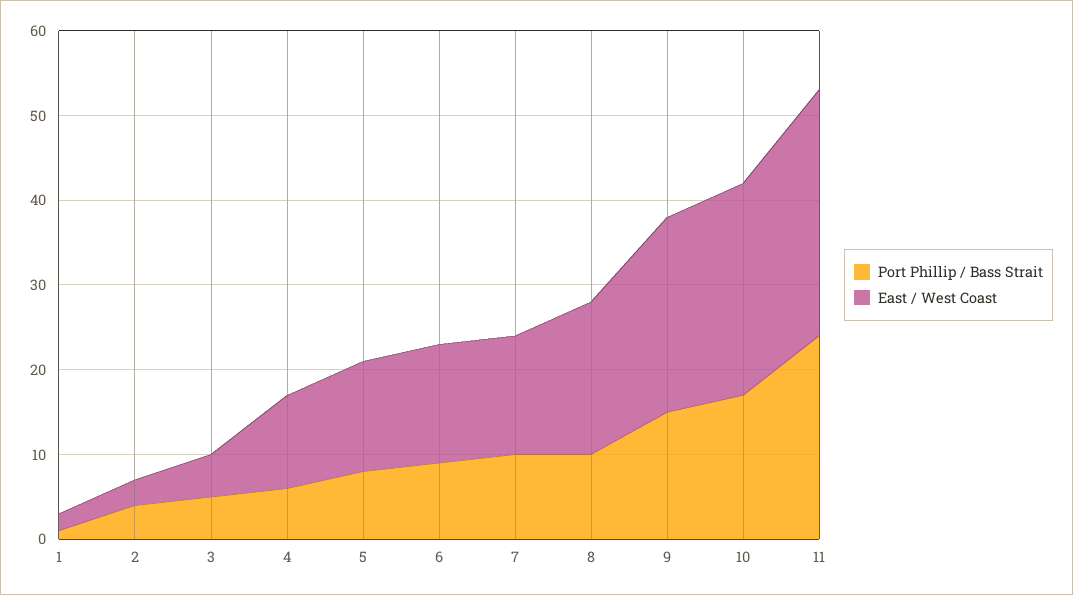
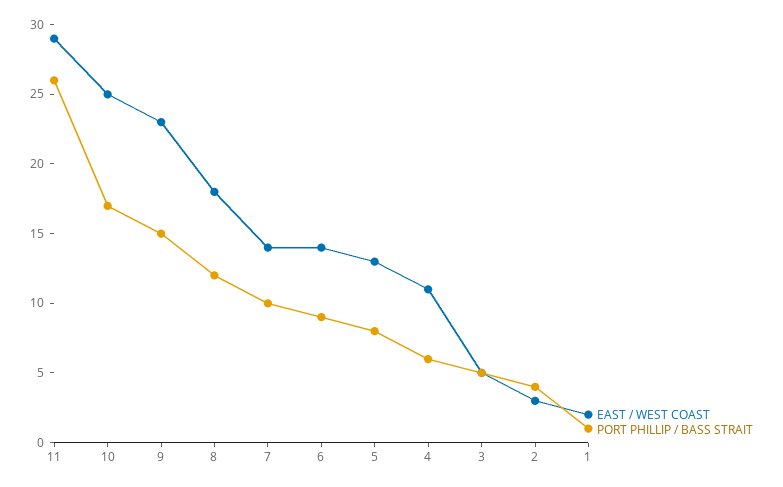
  {
    "Port Phillip / Bass Strait": {
      "1": 1,
      "2": 4,
      "3": 5,
      "4": 6,
      "5": 8,
      "6": 9,
      "7": 10,
-     "8": 10,
+     "8": 12,
      "9": 15,
      "10": 17,
-     "11": 24
+     "11": 26
    },
    "East / West Coast": {
      "1": 2,
      "2": 3,
      "3": 5,
      "4": 11,
      "5": 13,
      "6": 14,
      "7": 14,
      "8": 18,
      "9": 23,
      "10": 25,
      "11": 29
    }
  }

